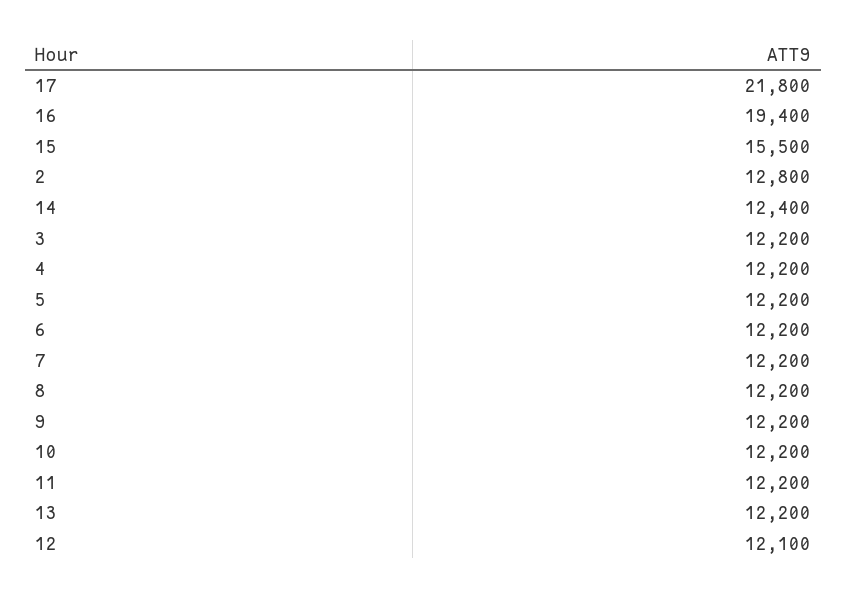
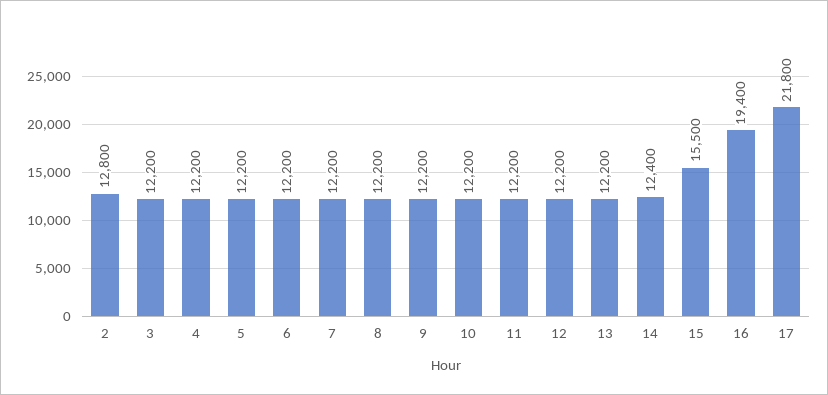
  {
    "17": 21800,
    "16": 19400,
    "15": 15500,
    "2": 12800,
    "14": 12400,
    "3": 12200,
    "4": 12200,
    "5": 12200,
    "6": 12200,
    "7": 12200,
    "8": 12200,
    "9": 12200,
    "10": 12200,
    "11": 12200,
    "13": 12200,
-   "12": 12100
+   "12": 12200
  }

